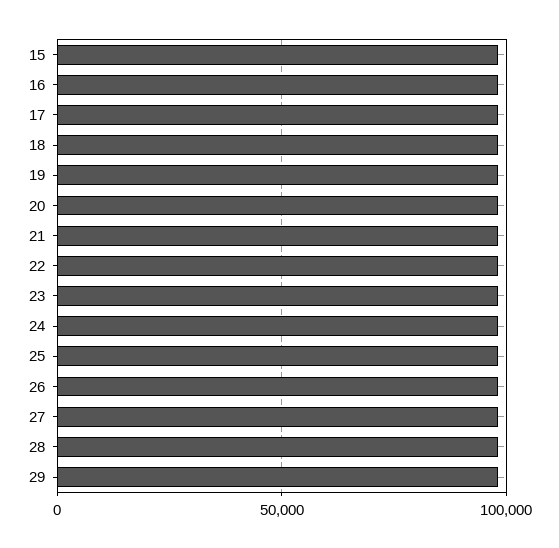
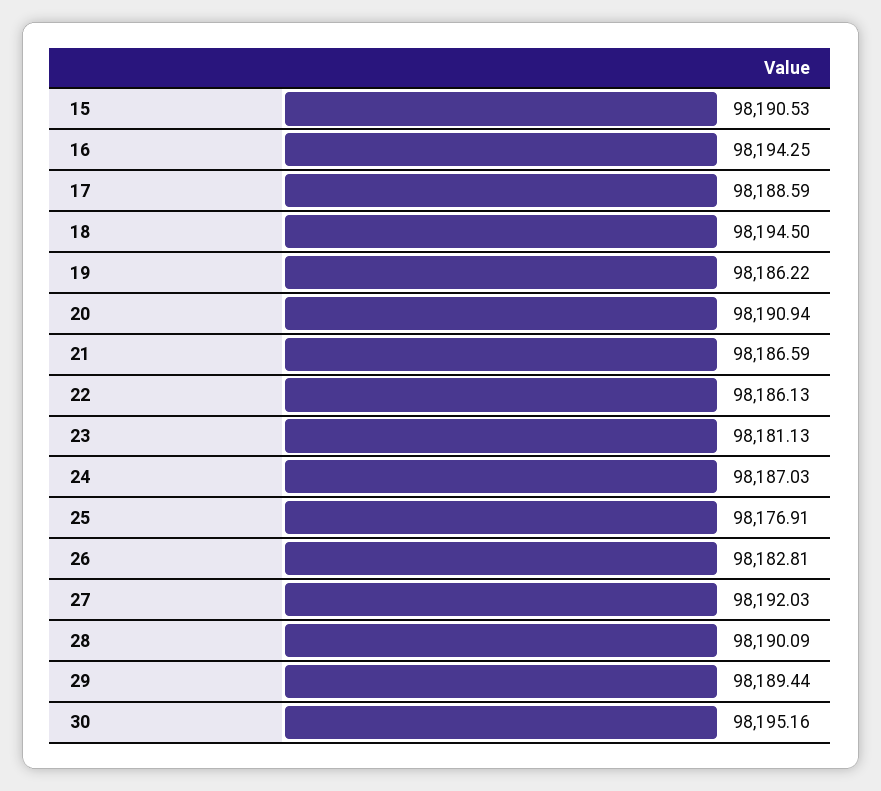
  {
    "15": 98190.53,
    "16": 98194.25,
    "17": 98188.59,
    "18": 98194.5,
    "19": 98186.22,
    "20": 98190.94,
    "21": 98186.59,
    "22": 98186.13,
    "23": 98181.13,
    "24": 98187.03,
    "25": 98176.91,
    "26": 98182.81,
    "27": 98192.03,
    "28": 98190.09,
-   "29": 98189.44
+   "29": 98189.44,
+   "30": 98195.16
  }

